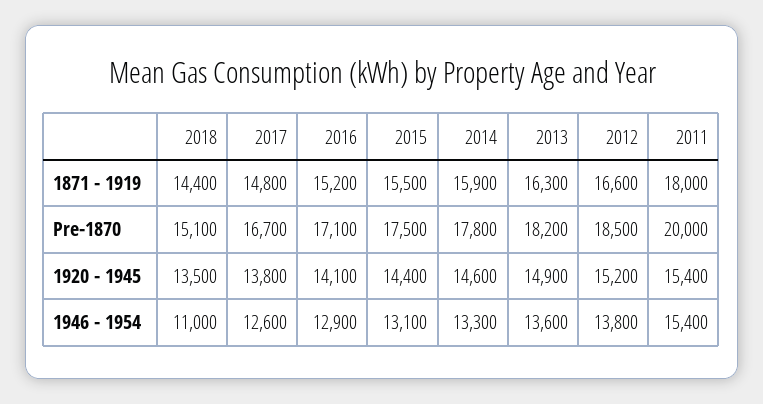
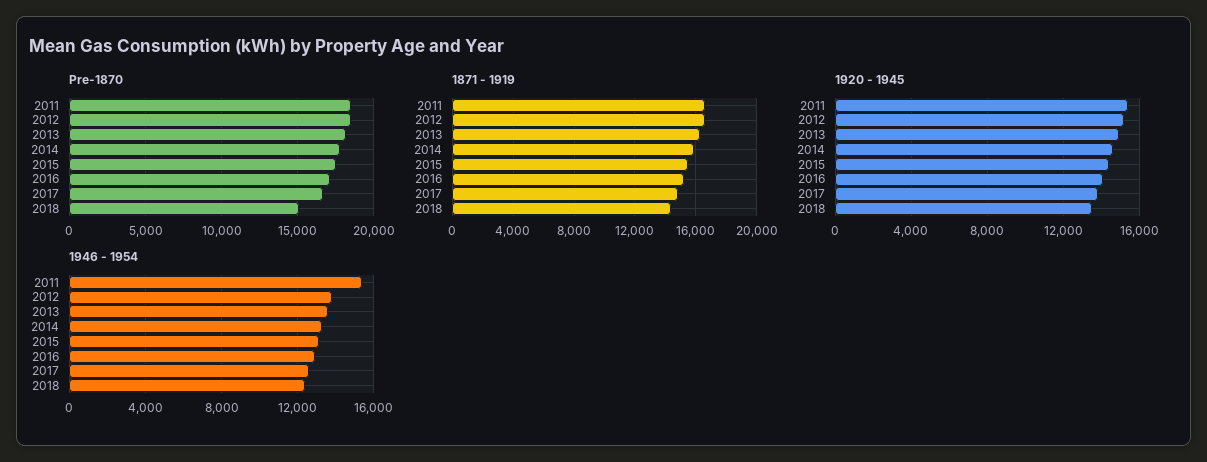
  {
    "1871 - 1919": {
      "2018": 14400,
      "2017": 14800,
      "2016": 15200,
      "2015": 15500,
      "2014": 15900,
      "2013": 16300,
      "2012": 16600,
-     "2011": 18000
+     "2011": 16500
    },
    "Pre-1870": {
      "2018": 15100,
      "2017": 16700,
      "2016": 17100,
      "2015": 17500,
      "2014": 17800,
      "2013": 18200,
      "2012": 18500,
-     "2011": 20000
+     "2011": 18500
    },
    "1920 - 1945": {
      "2018": 13500,
      "2017": 13800,
      "2016": 14100,
      "2015": 14400,
      "2014": 14600,
      "2013": 14900,
      "2012": 15200,
      "2011": 15400
    },
    "1946 - 1954": {
-     "2018": 11000,
+     "2018": 12500,
      "2017": 12600,
      "2016": 12900,
      "2015": 13100,
      "2014": 13300,
      "2013": 13600,
      "2012": 13800,
      "2011": 15400
    }
  }

